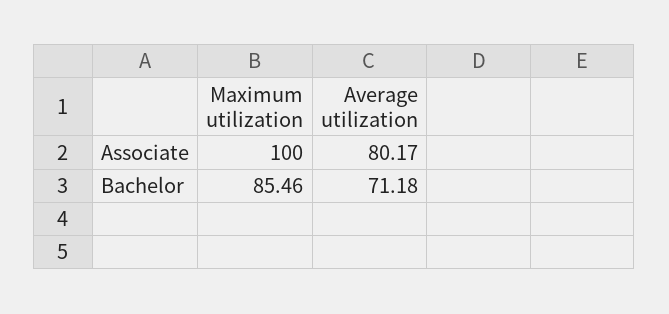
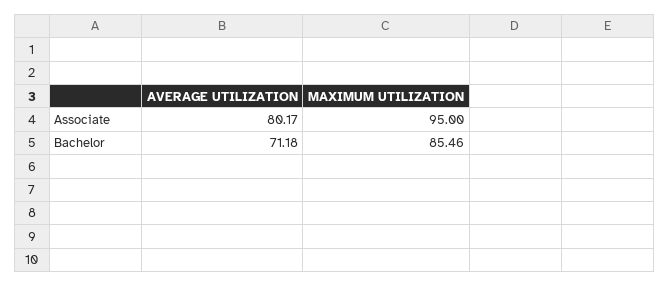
  {
    "Maximum utilization": {
-     "Associate": 100,
+     "Associate": 95,
      "Bachelor": 85.46
    },
    "Average utilization": {
      "Associate": 80.17,
      "Bachelor": 71.18
    }
  }

